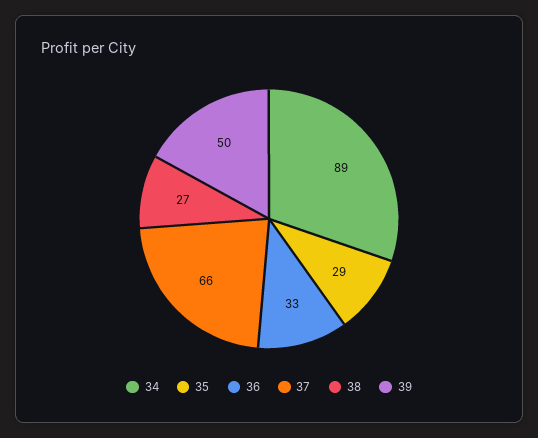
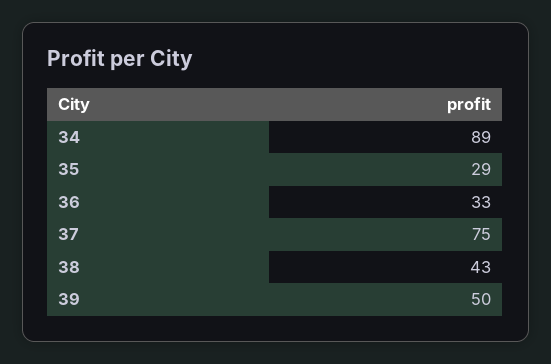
  {
    "34": 89,
    "35": 29,
    "36": 33,
-   "37": 66,
+   "37": 75,
-   "38": 27,
+   "38": 43,
    "39": 50
  }

